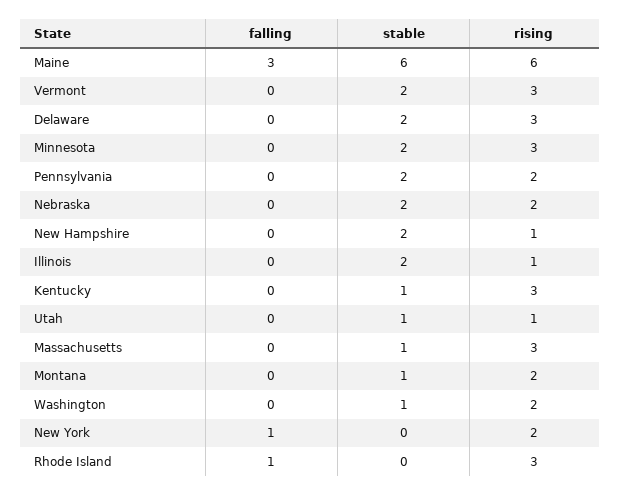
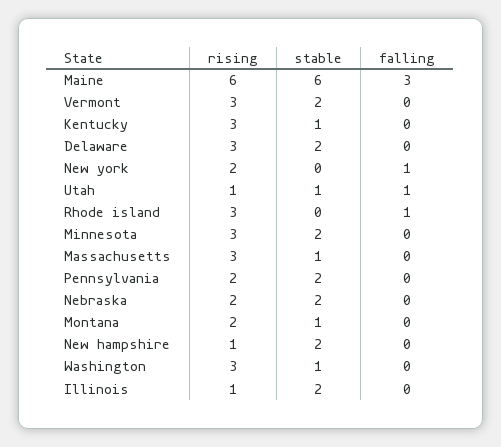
  {
    "falling": {
      "Maine": 3,
      "Vermont": 0,
      "Delaware": 0,
      "Minnesota": 0,
      "Pennsylvania": 0,
      "Nebraska": 0,
      "New Hampshire": 0,
      "Illinois": 0,
      "Kentucky": 0,
-     "Utah": 0,
+     "Utah": 1,
      "Massachusetts": 0,
      "Montana": 0,
      "Washington": 0,
      "New York": 1,
      "Rhode Island": 1
    },
    "stable": {
      "Maine": 6,
      "Vermont": 2,
      "Delaware": 2,
      "Minnesota": 2,
      "Pennsylvania": 2,
      "Nebraska": 2,
      "New Hampshire": 2,
      "Illinois": 2,
      "Kentucky": 1,
      "Utah": 1,
      "Massachusetts": 1,
      "Montana": 1,
      "Washington": 1,
      "New York": 0,
      "Rhode Island": 0
    },
    "rising": {
      "Maine": 6,
      "Vermont": 3,
      "Delaware": 3,
      "Minnesota": 3,
      "Pennsylvania": 2,
      "Nebraska": 2,
      "New Hampshire": 1,
      "Illinois": 1,
      "Kentucky": 3,
      "Utah": 1,
      "Massachusetts": 3,
      "Montana": 2,
-     "Washington": 2,
+     "Washington": 3,
      "New York": 2,
      "Rhode Island": 3
    }
  }

